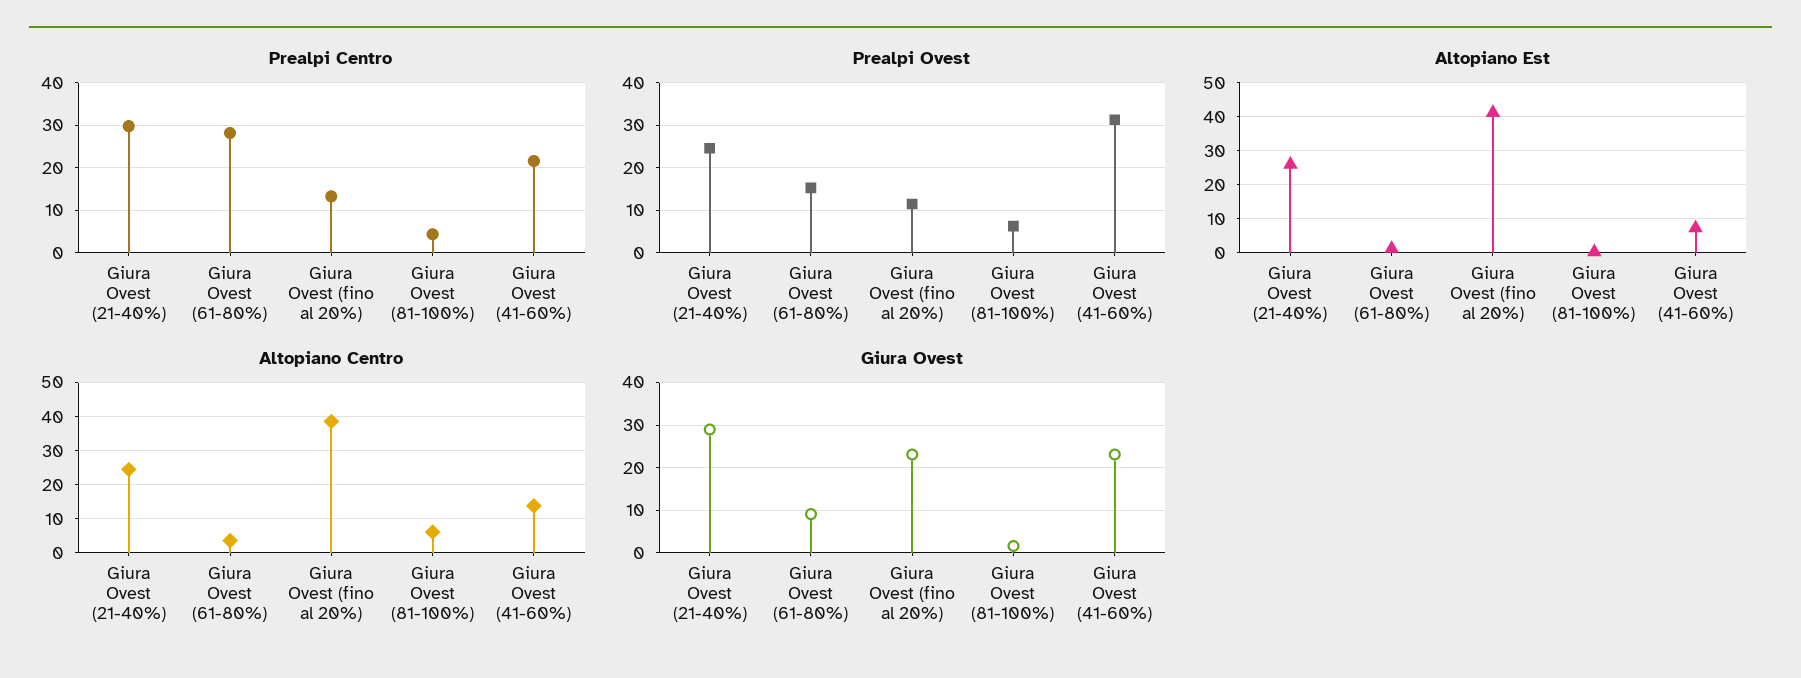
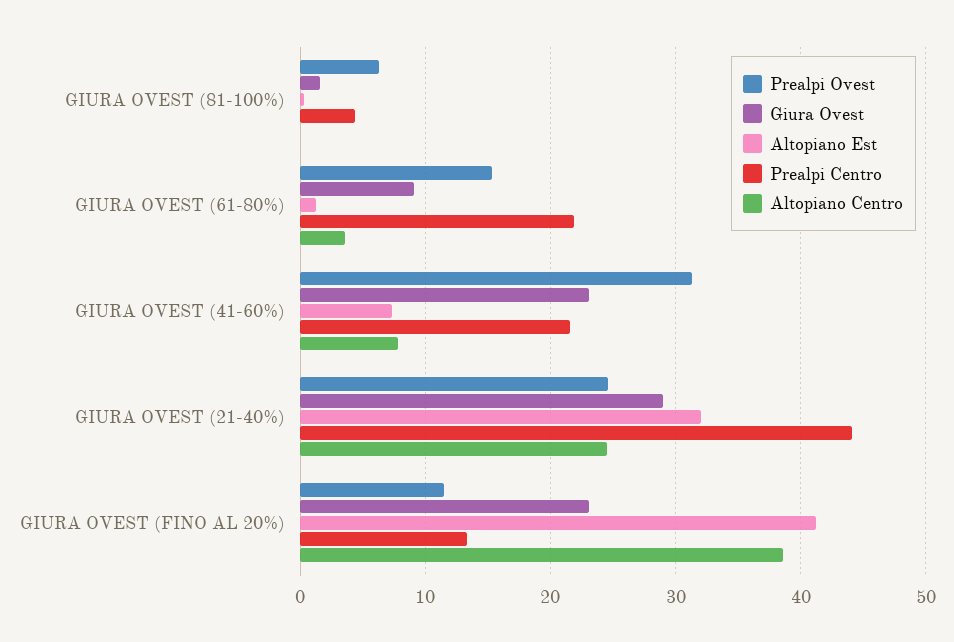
  {
    "Prealpi Centro": {
-     "Giura Ovest (21-40%)": 30,
+     "Giura Ovest (21-40%)": 44,
-     "Giura Ovest (61-80%)": 28,
+     "Giura Ovest (61-80%)": 22,
      "Giura Ovest (fino al 20%)": 13,
      "Giura Ovest (81-100%)": 4,
      "Giura Ovest (41-60%)": 22
    },
    "Prealpi Ovest": {
      "Giura Ovest (21-40%)": 25,
      "Giura Ovest (61-80%)": 15,
      "Giura Ovest (fino al 20%)": 12,
      "Giura Ovest (81-100%)": 6,
      "Giura Ovest (41-60%)": 31
    },
    "Altopiano Est": {
-     "Giura Ovest (21-40%)": 26,
+     "Giura Ovest (21-40%)": 32,
      "Giura Ovest (61-80%)": 1,
      "Giura Ovest (fino al 20%)": 41,
      "Giura Ovest (81-100%)": 0,
      "Giura Ovest (41-60%)": 7
    },
    "Altopiano Centro": {
      "Giura Ovest (21-40%)": 25,
      "Giura Ovest (61-80%)": 4,
      "Giura Ovest (fino al 20%)": 39,
-     "Giura Ovest (81-100%)": 6,
+     "Giura Ovest (81-100%)": 0,
-     "Giura Ovest (41-60%)": 14
+     "Giura Ovest (41-60%)": 8
    },
    "Giura Ovest": {
      "Giura Ovest (21-40%)": 29,
      "Giura Ovest (61-80%)": 9,
      "Giura Ovest (fino al 20%)": 23,
      "Giura Ovest (81-100%)": 2,
      "Giura Ovest (41-60%)": 23
    }
  }

